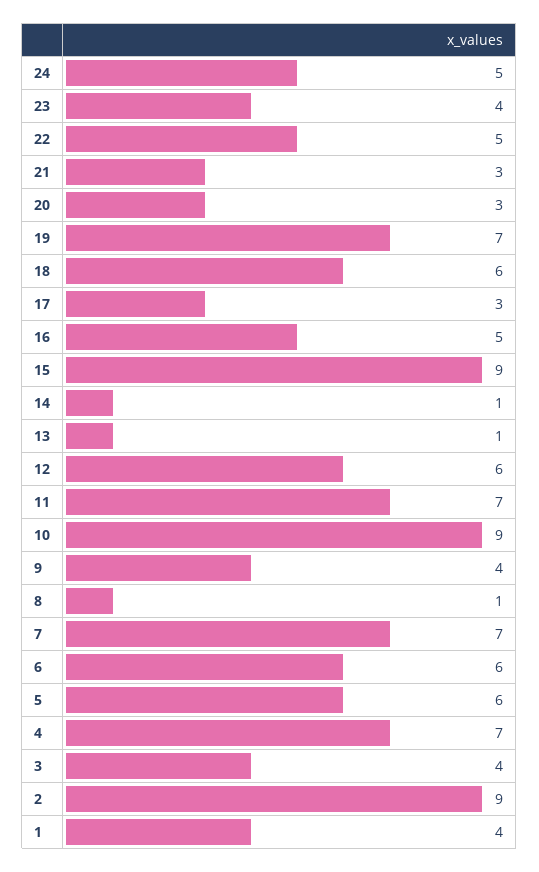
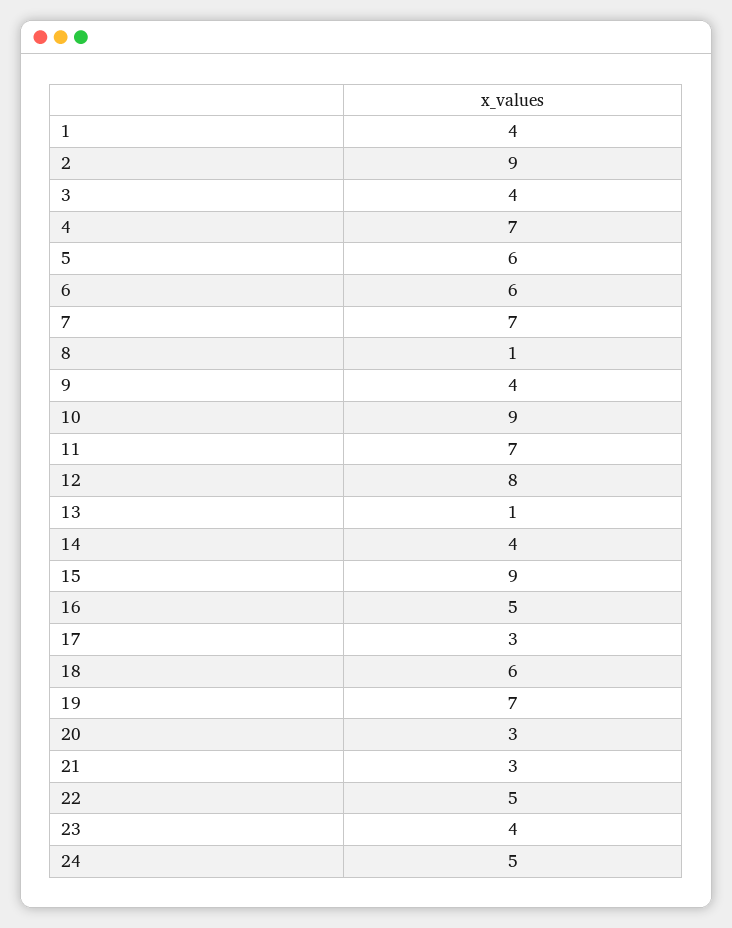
  {
    "24": 5,
    "23": 4,
    "22": 5,
    "21": 3,
    "20": 3,
    "19": 7,
    "18": 6,
    "17": 3,
    "16": 5,
    "15": 9,
-   "14": 1,
+   "14": 4,
    "13": 1,
-   "12": 6,
+   "12": 8,
    "11": 7,
    "10": 9,
    "9": 4,
    "8": 1,
    "7": 7,
    "6": 6,
    "5": 6,
    "4": 7,
    "3": 4,
    "2": 9,
    "1": 4
  }

